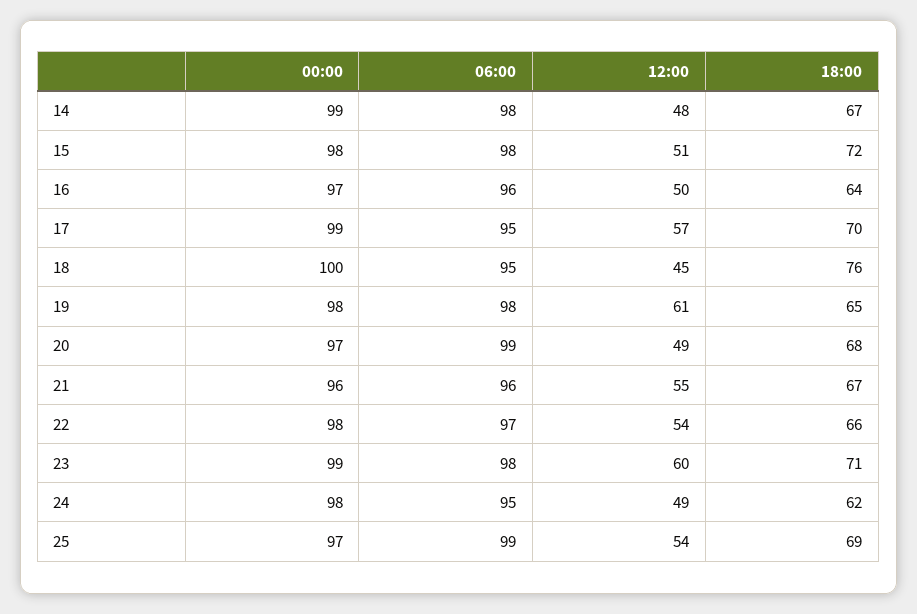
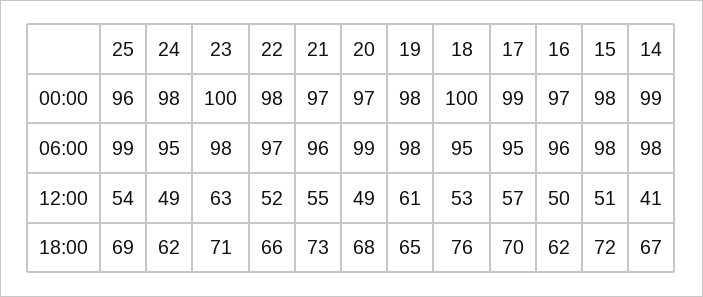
  {
    "00:00": {
      "14": 99,
      "15": 98,
      "16": 97,
      "17": 99,
      "18": 100,
      "19": 98,
      "20": 97,
-     "21": 96,
+     "21": 97,
      "22": 98,
-     "23": 99,
+     "23": 100,
      "24": 98,
-     "25": 97
+     "25": 96
    },
    "06:00": {
      "14": 98,
      "15": 98,
      "16": 96,
      "17": 95,
      "18": 95,
      "19": 98,
      "20": 99,
      "21": 96,
      "22": 97,
      "23": 98,
      "24": 95,
      "25": 99
    },
    "12:00": {
-     "14": 48,
+     "14": 41,
      "15": 51,
      "16": 50,
      "17": 57,
-     "18": 45,
+     "18": 53,
      "19": 61,
      "20": 49,
      "21": 55,
-     "22": 54,
+     "22": 52,
-     "23": 60,
+     "23": 63,
      "24": 49,
      "25": 54
    },
    "18:00": {
      "14": 67,
      "15": 72,
-     "16": 64,
+     "16": 62,
      "17": 70,
      "18": 76,
      "19": 65,
      "20": 68,
-     "21": 67,
+     "21": 73,
      "22": 66,
      "23": 71,
      "24": 62,
      "25": 69
    }
  }

